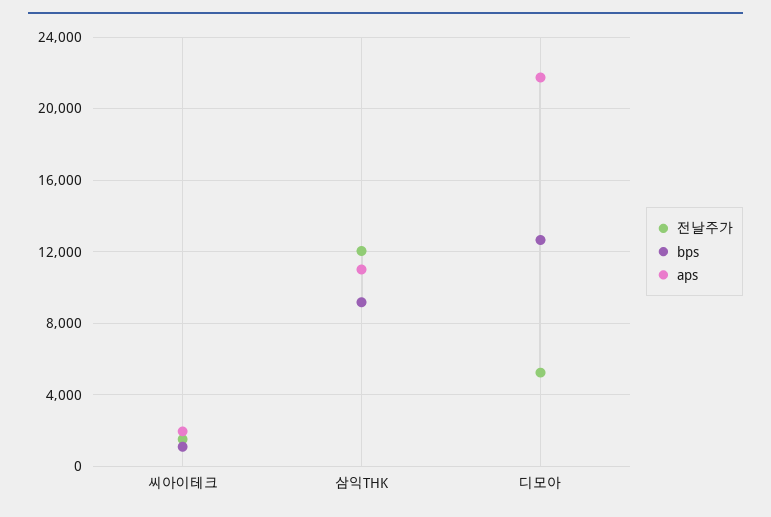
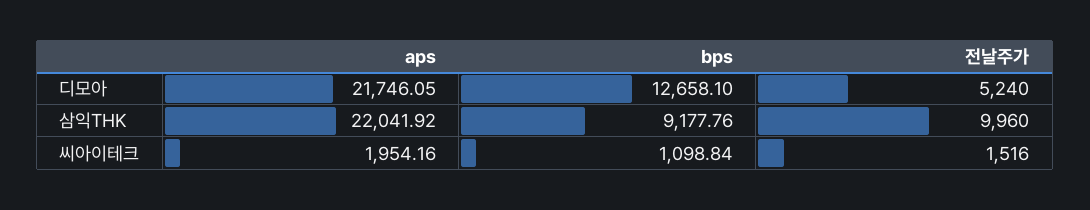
  {
    "전날주가": {
      "씨아이테크": 1516,
-     "삼익THK": 12000,
+     "삼익THK": 9960,
      "디모아": 5240
    },
    "bps": {
      "씨아이테크": 1098.84,
      "삼익THK": 9177.76,
      "디모아": 12658.1
    },
    "aps": {
      "씨아이테크": 1954.16,
-     "삼익THK": 11000,
+     "삼익THK": 22041.92,
      "디모아": 21746.05
    }
  }

